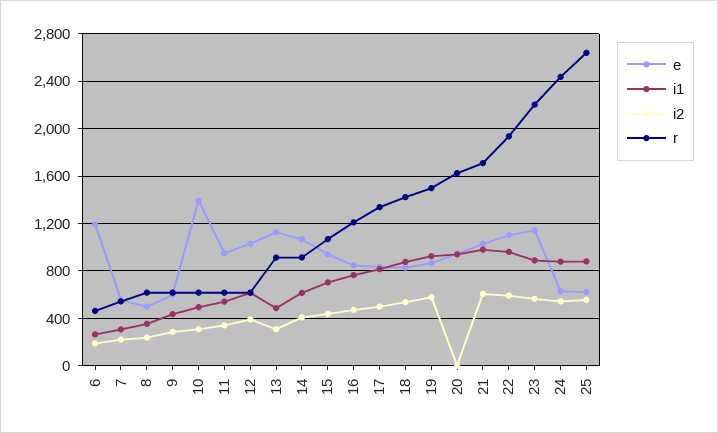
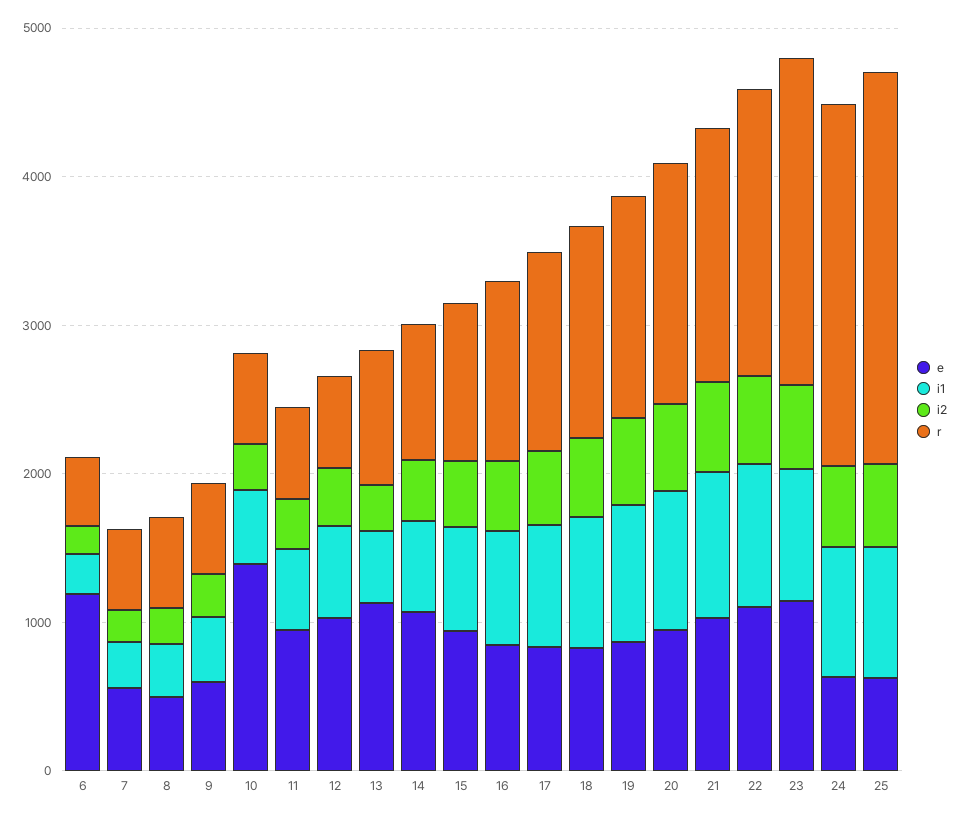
  {
    "e": {
      "6": 1200,
      "7": 600,
      "8": 500,
      "9": 600,
      "10": 1400,
      "11": 1000,
      "12": 1000,
      "13": 1100,
      "14": 1100,
      "15": 900,
      "16": 800,
      "17": 800,
      "18": 800,
      "19": 900,
      "20": 900,
      "21": 1000,
      "22": 1100,
      "23": 1100,
      "24": 600,
      "25": 600
    },
    "i1": {
      "6": 300,
      "7": 300,
      "8": 400,
      "9": 400,
      "10": 500,
      "11": 500,
      "12": 600,
      "13": 500,
      "14": 600,
      "15": 700,
      "16": 800,
      "17": 800,
      "18": 900,
      "19": 900,
      "20": 900,
      "21": 1000,
      "22": 1000,
      "23": 900,
      "24": 900,
      "25": 900
    },
    "i2": {
      "6": 200,
      "7": 200,
      "8": 200,
      "9": 300,
      "10": 300,
      "11": 300,
      "12": 400,
      "13": 300,
      "14": 400,
      "15": 400,
      "16": 500,
      "17": 500,
      "18": 500,
      "19": 600,
-     "20": 0,
+     "20": 600,
      "21": 600,
      "22": 600,
      "23": 600,
      "24": 500,
      "25": 600
    },
    "r": {
      "6": 500,
      "7": 500,
      "8": 600,
      "9": 600,
      "10": 600,
      "11": 600,
      "12": 600,
      "13": 900,
      "14": 900,
      "15": 1100,
      "16": 1200,
      "17": 1300,
      "18": 1400,
      "19": 1500,
      "20": 1600,
      "21": 1700,
      "22": 1900,
      "23": 2200,
      "24": 2400,
      "25": 2600
    }
  }

